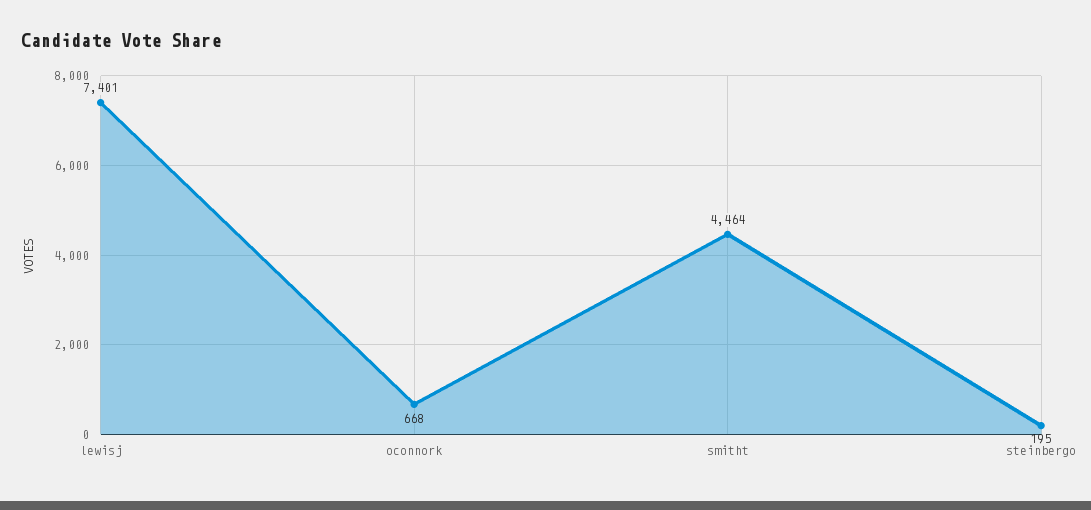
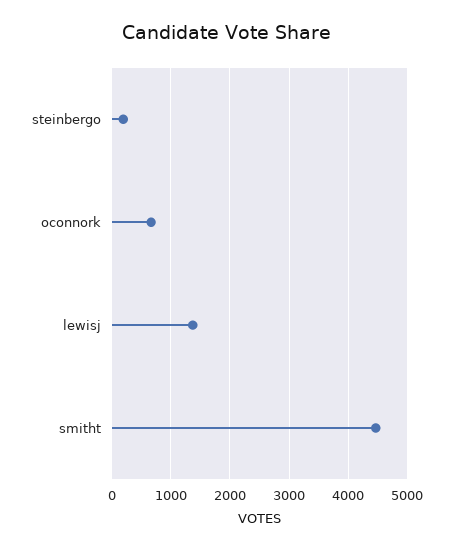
  {
-   "lewisj": 7401,
+   "lewisj": 1400,
    "oconnork": 668,
    "smitht": 4464,
    "steinbergo": 195
  }

